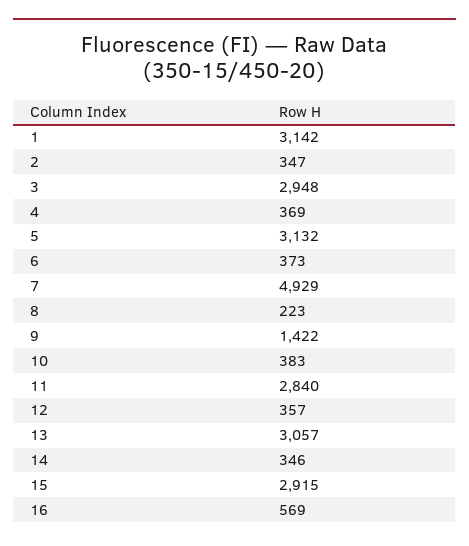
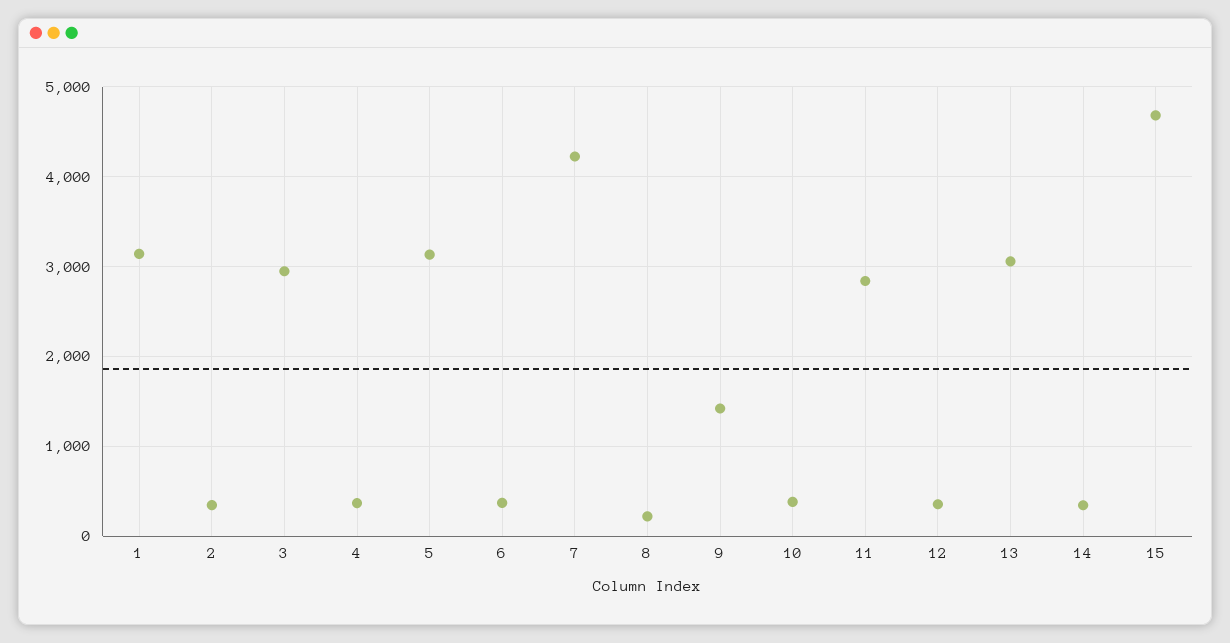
  {
    "1": 3142,
    "2": 347,
    "3": 2948,
    "4": 369,
    "5": 3132,
    "6": 373,
-   "7": 4929,
+   "7": 4200,
    "8": 223,
    "9": 1422,
    "10": 383,
    "11": 2840,
    "12": 357,
    "13": 3057,
    "14": 346,
-   "15": 2915,
+   "15": 4700
-   "16": 569
  }

